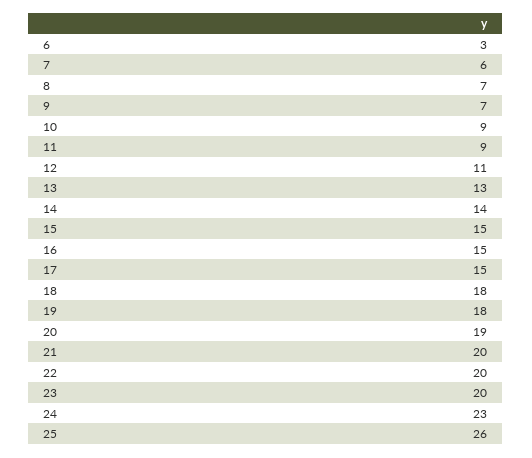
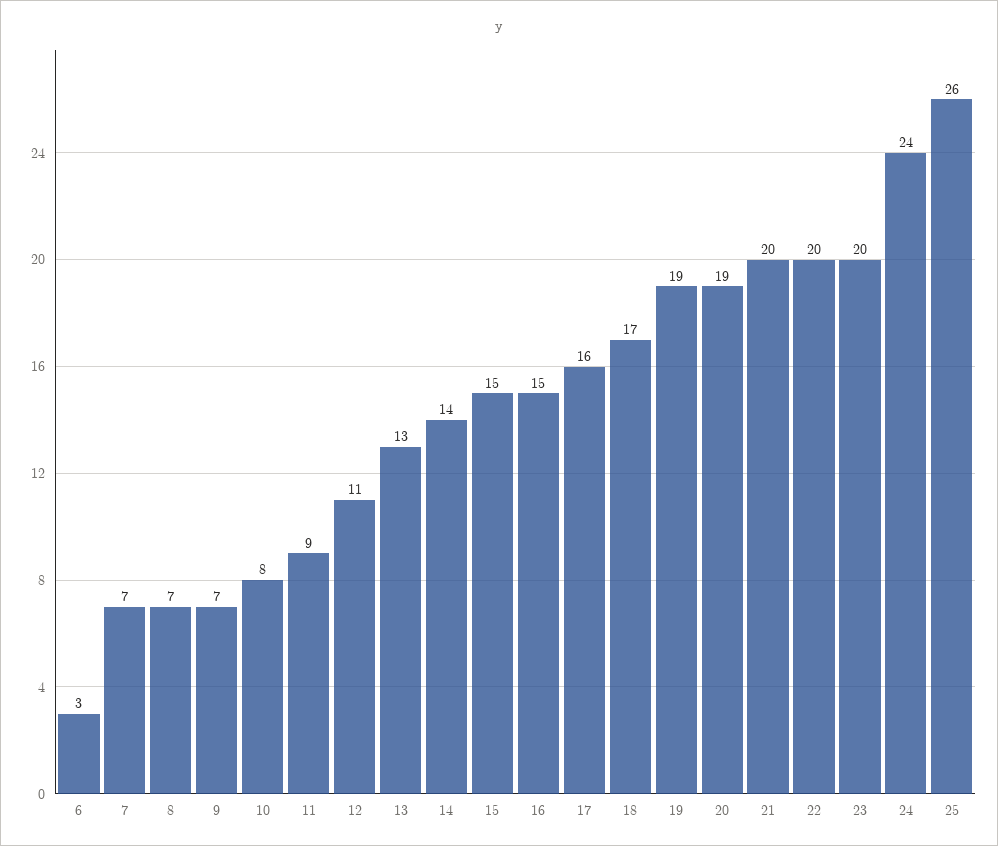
  {
    "6": 3,
-   "7": 6,
+   "7": 7,
    "8": 7,
    "9": 7,
-   "10": 9,
+   "10": 8,
    "11": 9,
    "12": 11,
    "13": 13,
    "14": 14,
    "15": 15,
    "16": 15,
-   "17": 15,
+   "17": 16,
-   "18": 18,
+   "18": 17,
-   "19": 18,
+   "19": 19,
    "20": 19,
    "21": 20,
    "22": 20,
    "23": 20,
-   "24": 23,
+   "24": 24,
    "25": 26
  }

